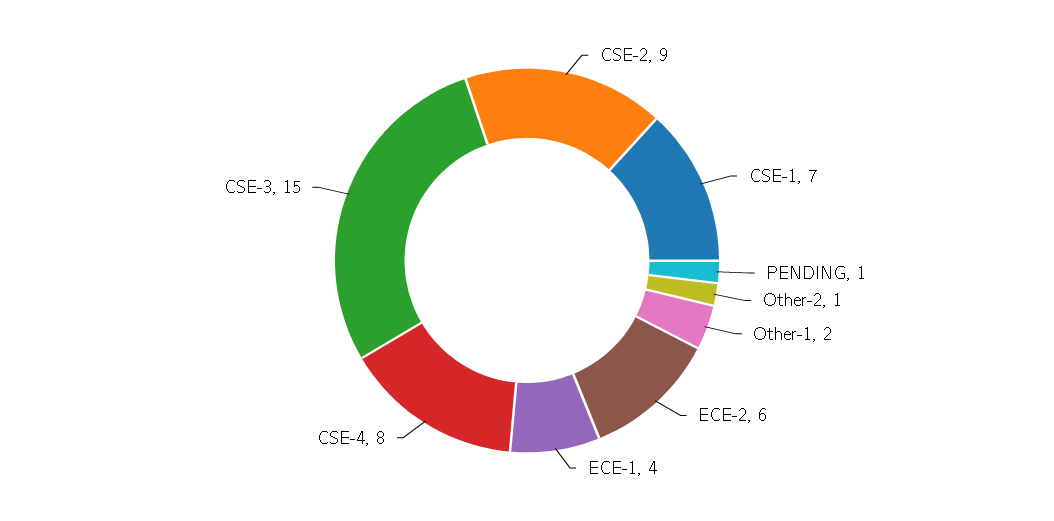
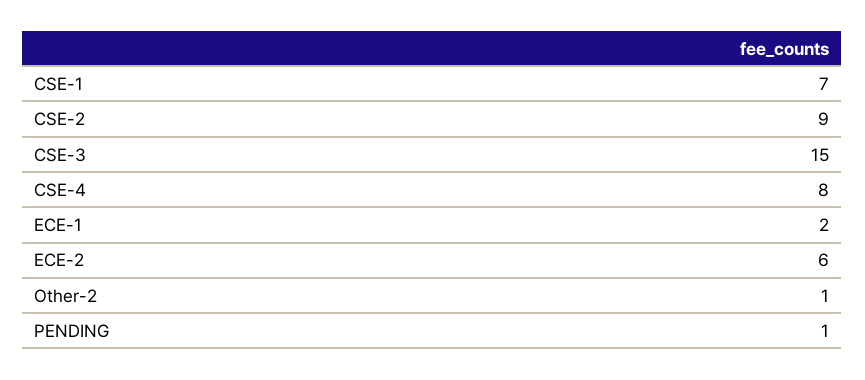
  {
    "CSE-2": 9,
    "CSE-1": 7,
    "PENDING": 1,
    "Other-2": 1,
-   "Other-1": 2,
    "ECE-2": 6,
-   "ECE-1": 4,
+   "ECE-1": 2,
    "CSE-4": 8,
    "CSE-3": 15
  }

